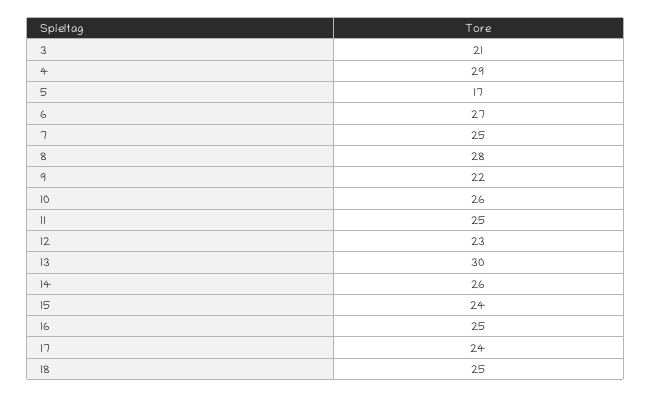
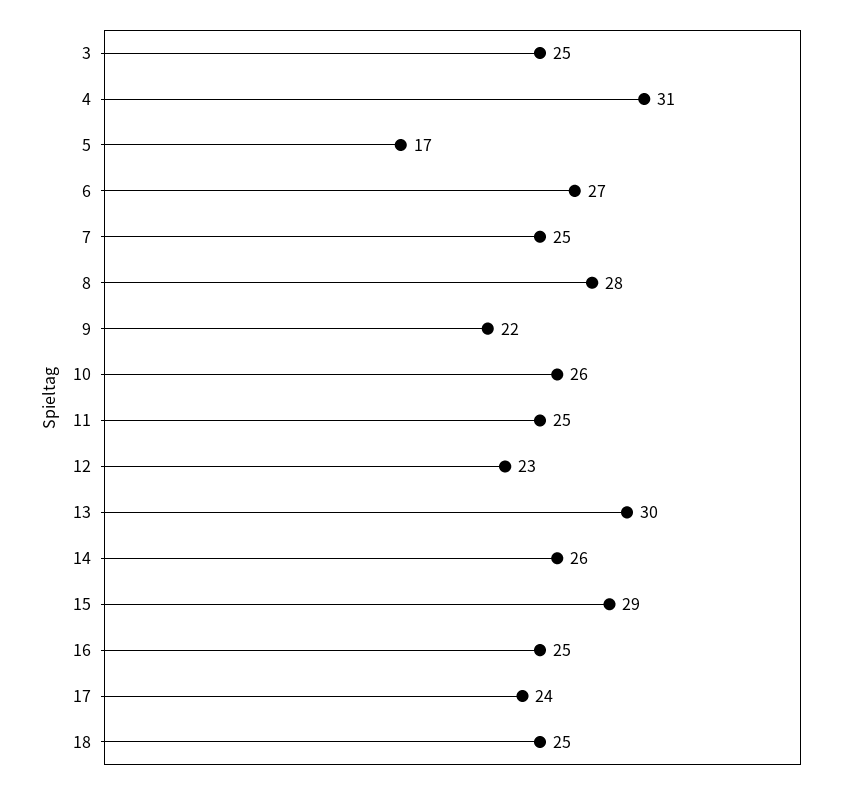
  {
-   "3": 21,
+   "3": 25,
-   "4": 29,
+   "4": 31,
    "5": 17,
    "6": 27,
    "7": 25,
    "8": 28,
    "9": 22,
    "10": 26,
    "11": 25,
    "12": 23,
    "13": 30,
    "14": 26,
-   "15": 24,
+   "15": 29,
    "16": 25,
    "17": 24,
    "18": 25
  }

